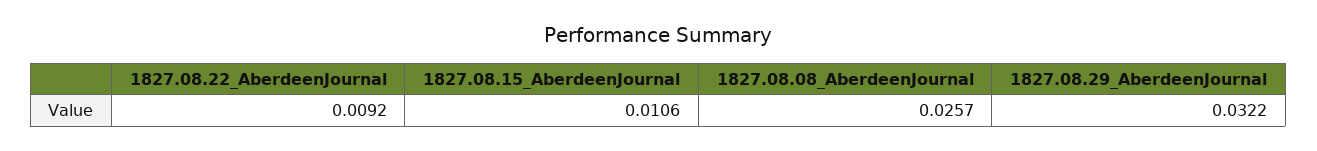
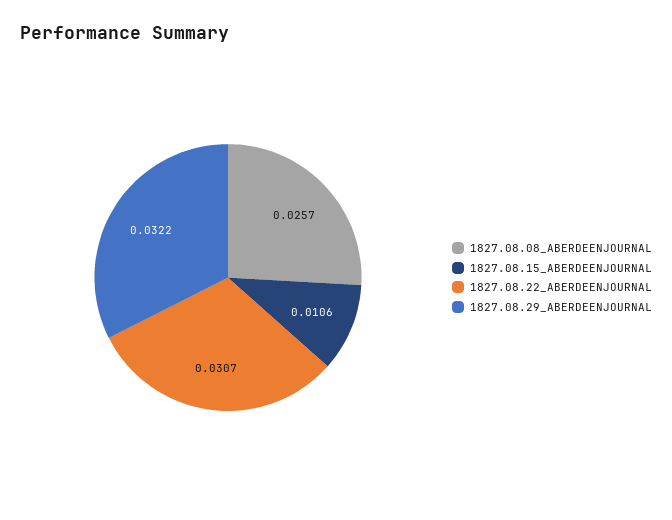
  {
-   "1827.08.22_AberdeenJournal": 0.0092,
+   "1827.08.22_AberdeenJournal": 0.0307,
    "1827.08.15_AberdeenJournal": 0.0106,
    "1827.08.08_AberdeenJournal": 0.0257,
    "1827.08.29_AberdeenJournal": 0.0322
  }

